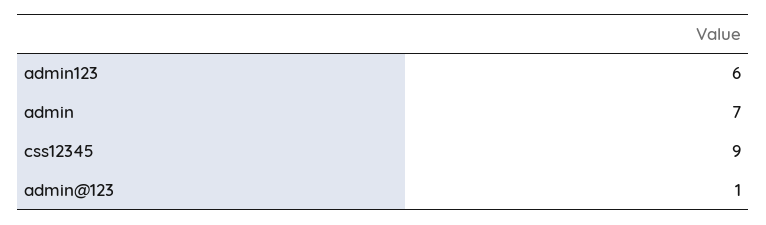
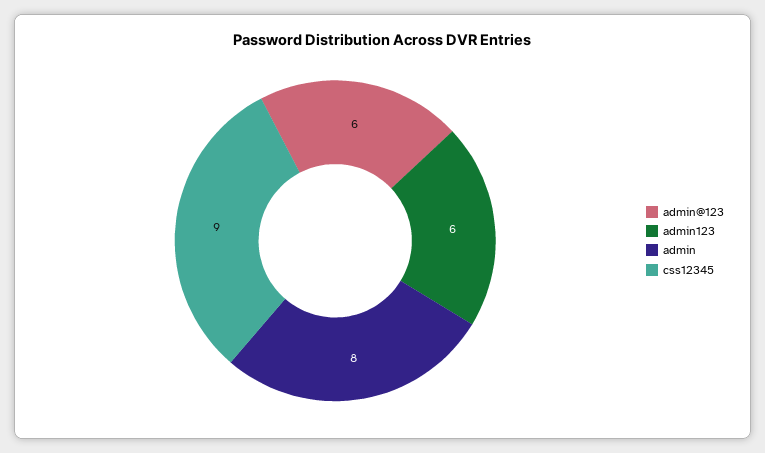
  {
    "admin123": 6,
-   "admin": 7,
+   "admin": 8,
    "css12345": 9,
-   "admin@123": 1
+   "admin@123": 6
  }

